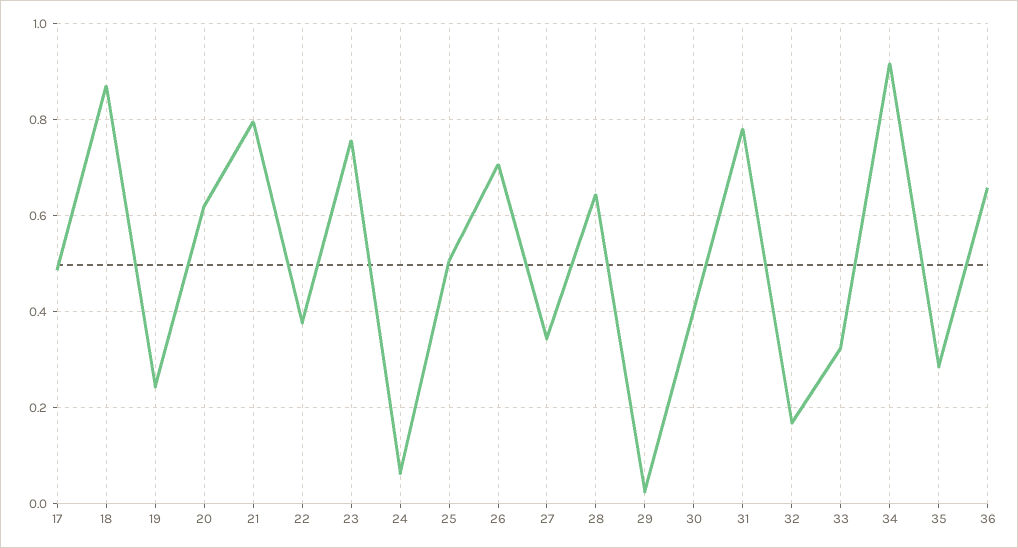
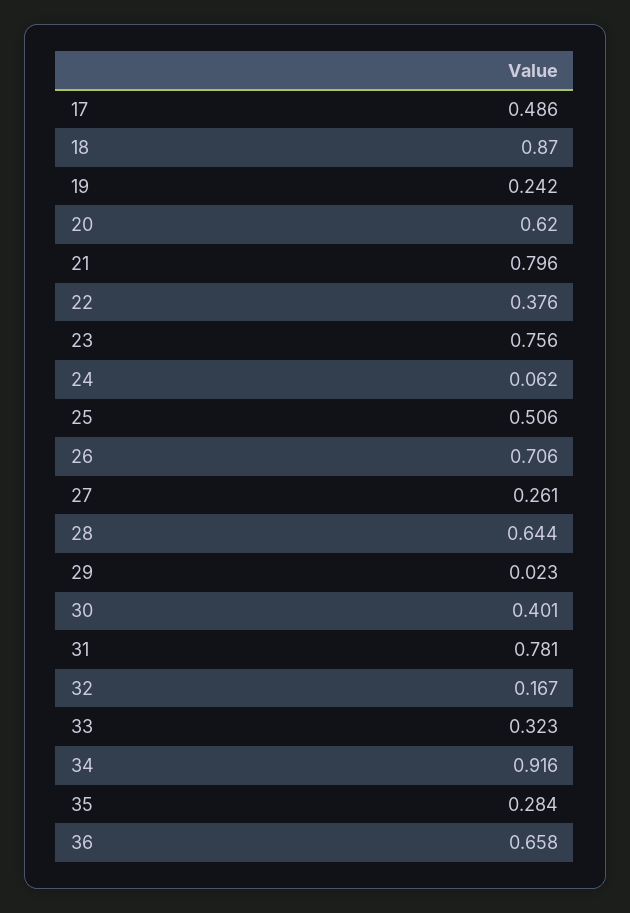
  {
    "17": 0.486,
    "18": 0.87,
    "19": 0.242,
    "20": 0.62,
    "21": 0.796,
    "22": 0.376,
    "23": 0.756,
    "24": 0.062,
    "25": 0.506,
    "26": 0.706,
-   "27": 0.34,
+   "27": 0.261,
    "28": 0.644,
    "29": 0.023,
    "30": 0.401,
    "31": 0.781,
    "32": 0.167,
    "33": 0.323,
    "34": 0.916,
    "35": 0.284,
    "36": 0.658
  }

